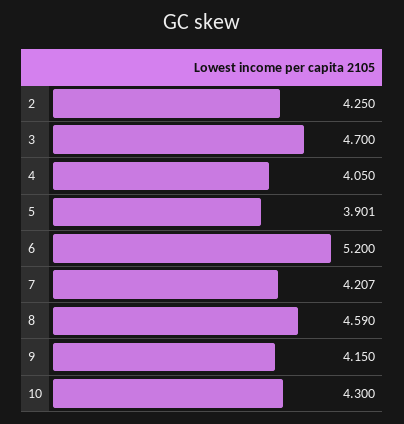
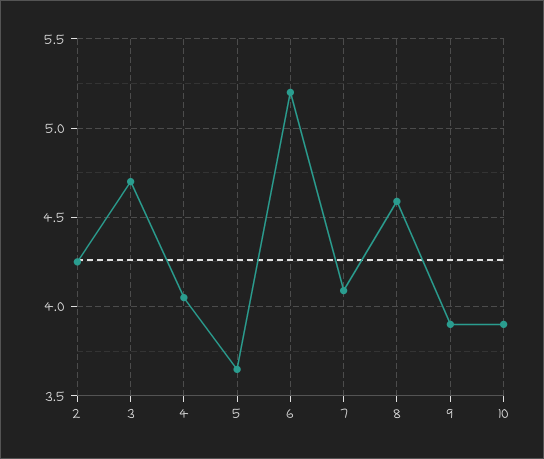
  {
    "2": 4.25,
    "3": 4.7,
    "4": 4.05,
-   "5": 3.901,
+   "5": 3.65,
    "6": 5.2,
-   "7": 4.207,
+   "7": 4.1,
    "8": 4.59,
-   "9": 4.15,
+   "9": 3.9,
-   "10": 4.3
+   "10": 3.9
  }

